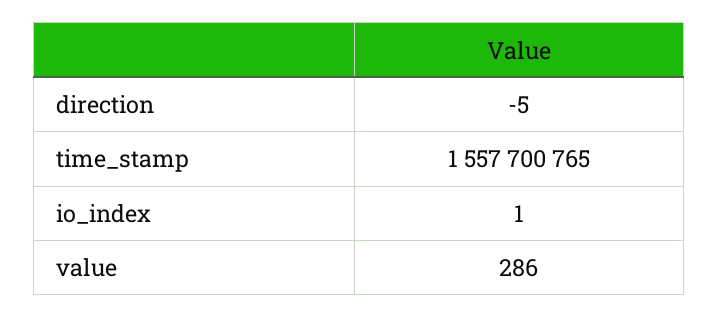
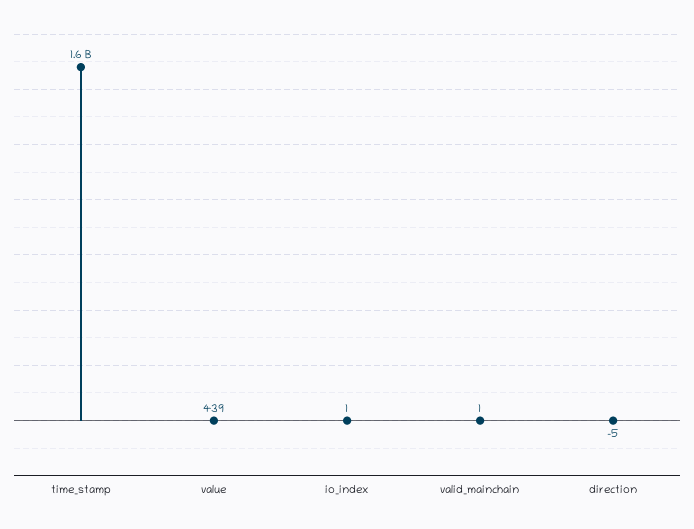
  {
    "direction": -5,
    "time_stamp": 1557700765,
    "io_index": 1,
-   "value": 286
+   "value": 439,
+   "valid_mainchain": 1
  }

